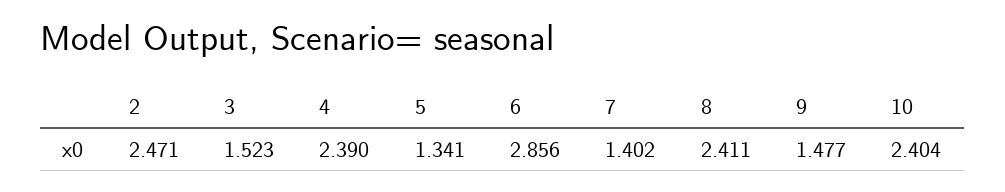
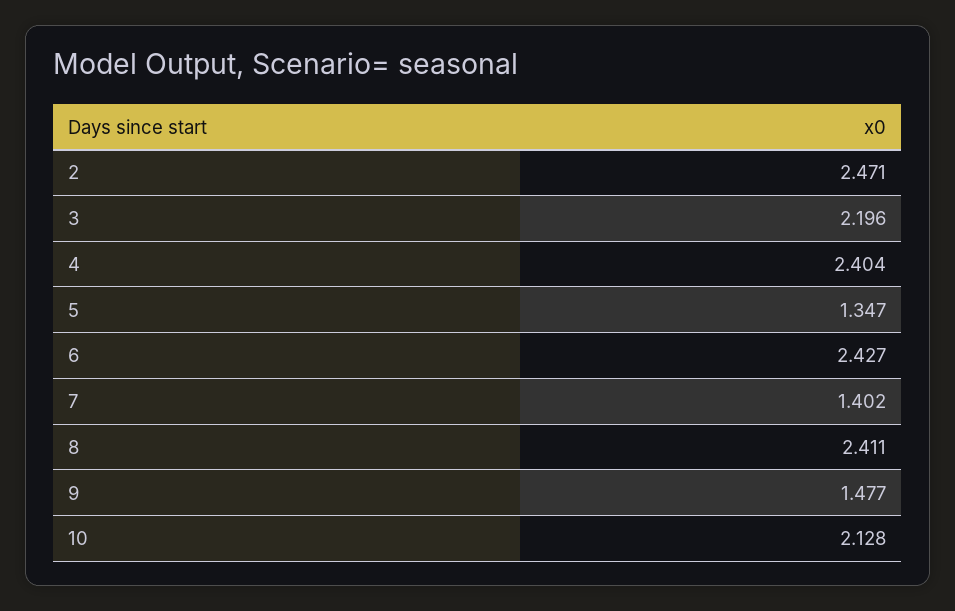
  {
    "2": 2.471,
-   "3": 1.523,
+   "3": 2.196,
-   "4": 2.39,
+   "4": 2.404,
-   "5": 1.341,
+   "5": 1.347,
-   "6": 2.856,
+   "6": 2.427,
    "7": 1.402,
    "8": 2.411,
    "9": 1.477,
-   "10": 2.404
+   "10": 2.128
  }

